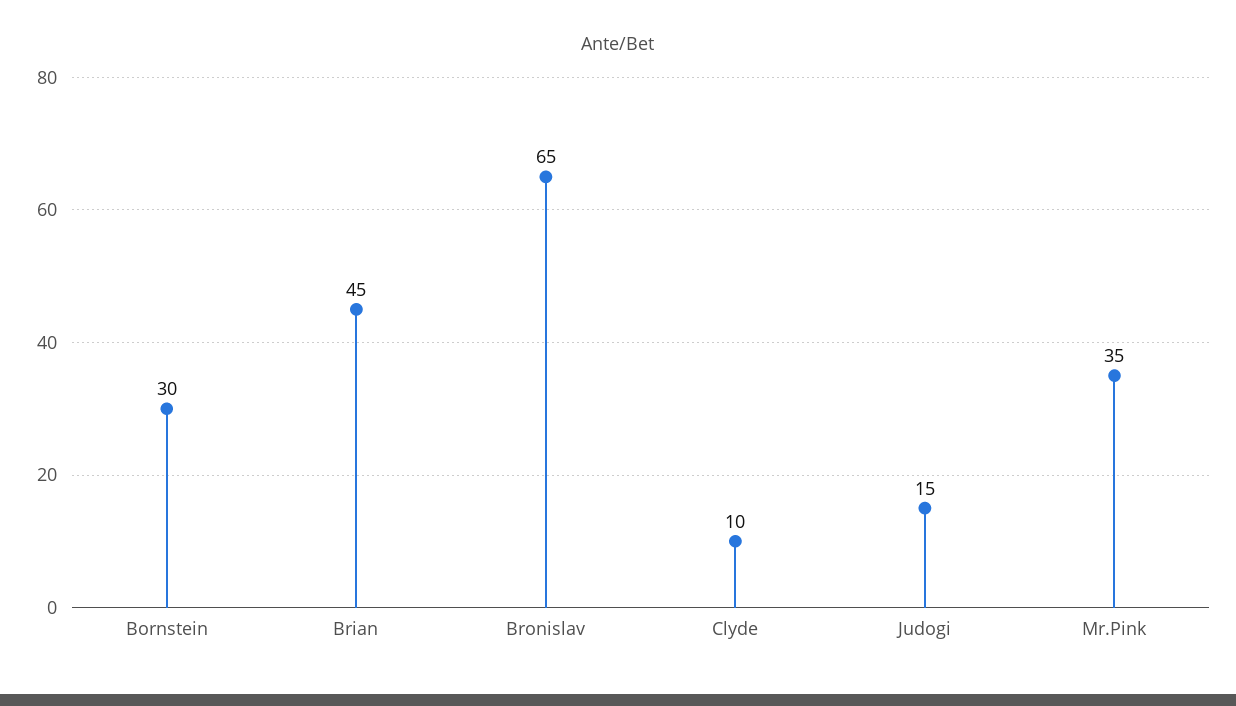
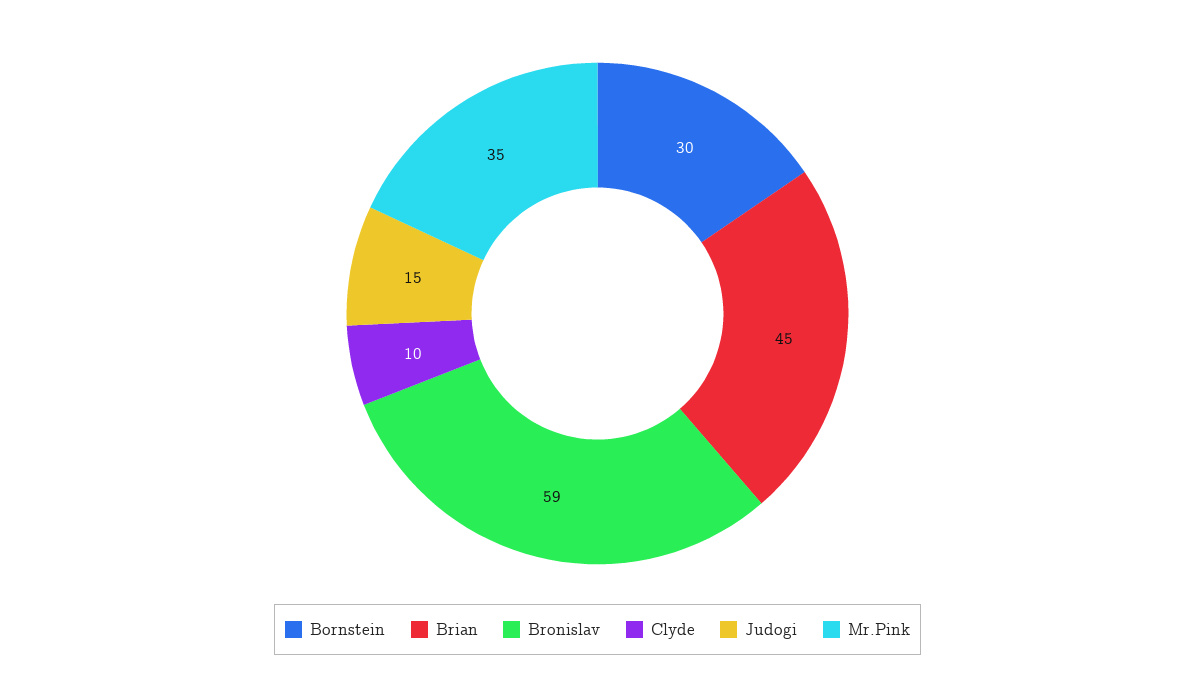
  {
    "Bornstein": 30,
    "Brian": 45,
-   "Bronislav": 65,
+   "Bronislav": 59,
    "Clyde": 10,
    "Judogi": 15,
    "Mr.Pink": 35
  }

